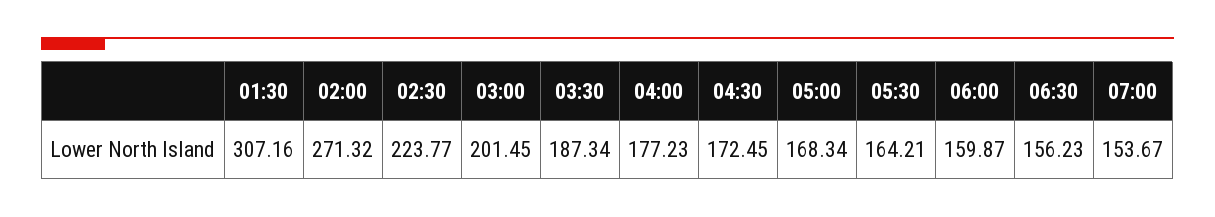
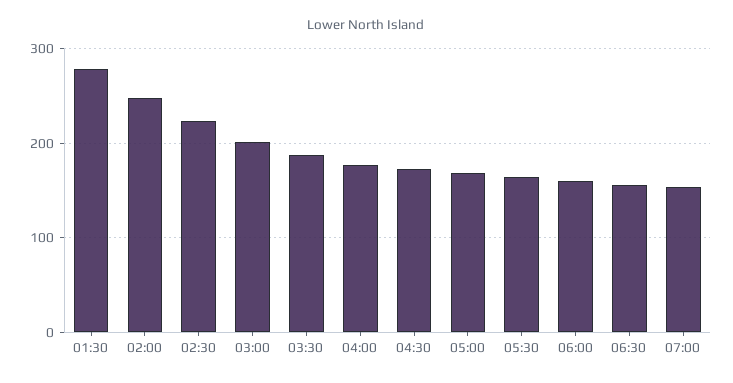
  {
-   "01:30": 307.16,
+   "01:30": 280,
-   "02:00": 271.32,
+   "02:00": 250,
    "02:30": 223.77,
    "03:00": 201.45,
    "03:30": 187.34,
    "04:00": 177.23,
    "04:30": 172.45,
    "05:00": 168.34,
    "05:30": 164.21,
    "06:00": 159.87,
    "06:30": 156.23,
    "07:00": 153.67
  }

